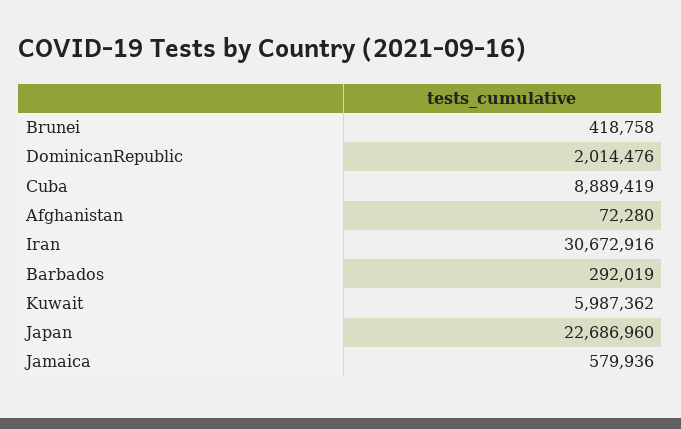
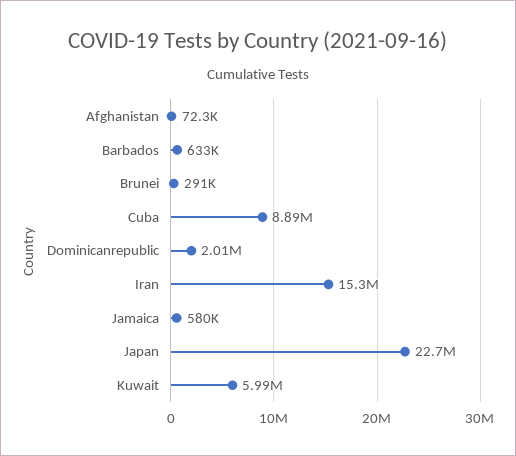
  {
-   "Brunei": 418758,
+   "Brunei": 291000,
    "DominicanRepublic": 2014476,
    "Cuba": 8889419,
    "Afghanistan": 72280,
-   "Iran": 30672916,
+   "Iran": 15300000,
-   "Barbados": 292019,
+   "Barbados": 633000,
    "Kuwait": 5987362,
    "Japan": 22686960,
    "Jamaica": 579936
  }

